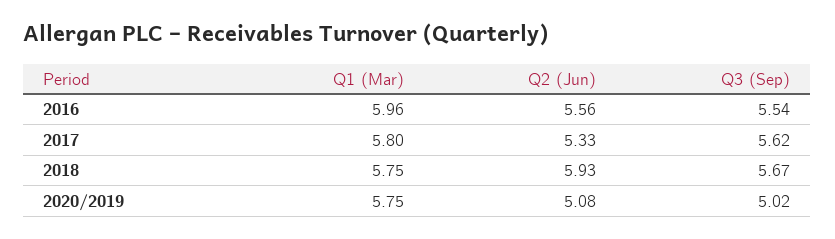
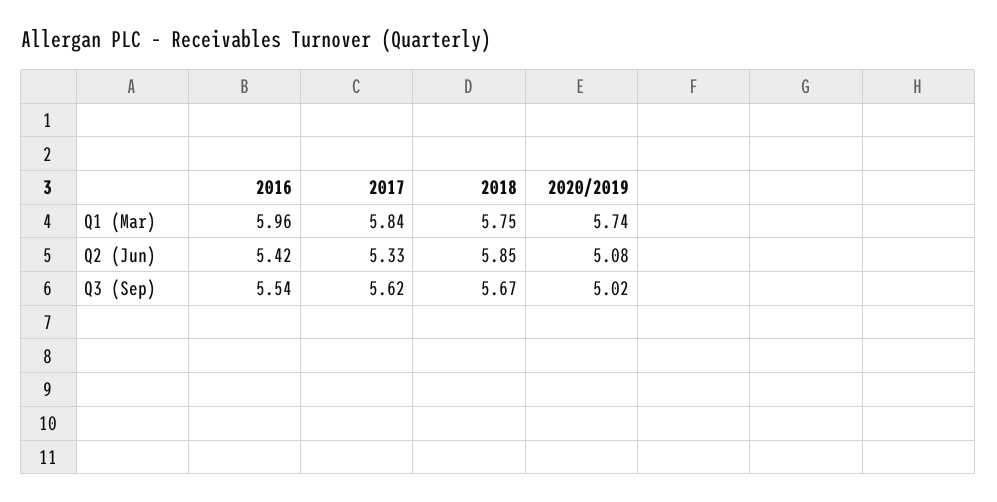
  {
    "Q1 (Mar)": {
      "2016": 5.96,
-     "2017": 5.8,
+     "2017": 5.84,
      "2018": 5.75,
-     "2020/2019": 5.75
+     "2020/2019": 5.74
    },
    "Q2 (Jun)": {
-     "2016": 5.56,
+     "2016": 5.42,
      "2017": 5.33,
-     "2018": 5.93,
+     "2018": 5.85,
      "2020/2019": 5.08
    },
    "Q3 (Sep)": {
      "2016": 5.54,
      "2017": 5.62,
      "2018": 5.67,
      "2020/2019": 5.02
    }
  }

